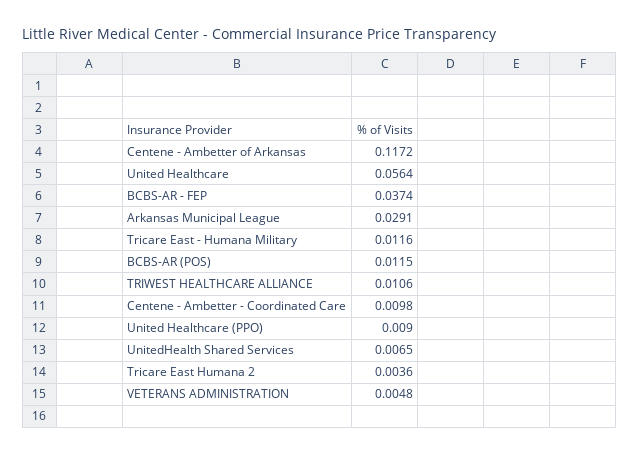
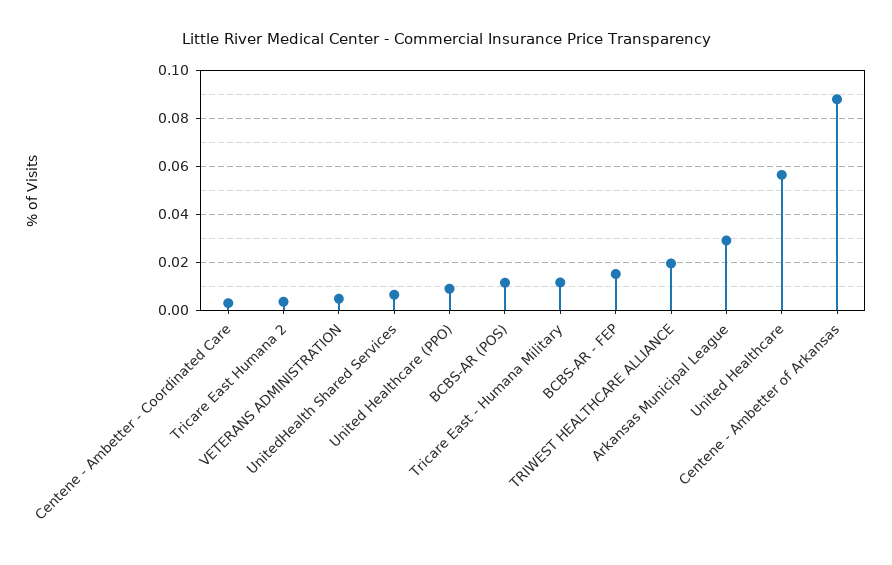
  {
-   "Centene - Ambetter of Arkansas": 0.1172,
+   "Centene - Ambetter of Arkansas": 0.0875,
    "United Healthcare": 0.0564,
-   "BCBS-AR - FEP": 0.0374,
+   "BCBS-AR - FEP": 0.015,
    "Arkansas Municipal League": 0.0291,
    "Tricare East - Humana Military": 0.0116,
    "BCBS-AR (POS)": 0.0115,
-   "TRIWEST HEALTHCARE ALLIANCE": 0.0106,
+   "TRIWEST HEALTHCARE ALLIANCE": 0.02,
-   "Centene - Ambetter - Coordinated Care": 0.0098,
+   "Centene - Ambetter - Coordinated Care": 0.0025,
    "United Healthcare (PPO)": 0.009,
    "UnitedHealth Shared Services": 0.0065,
    "Tricare East Humana 2": 0.0036,
    "VETERANS ADMINISTRATION": 0.0048
  }

